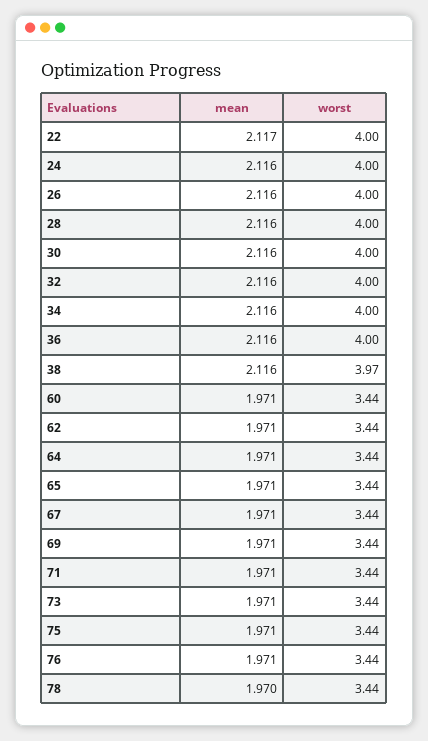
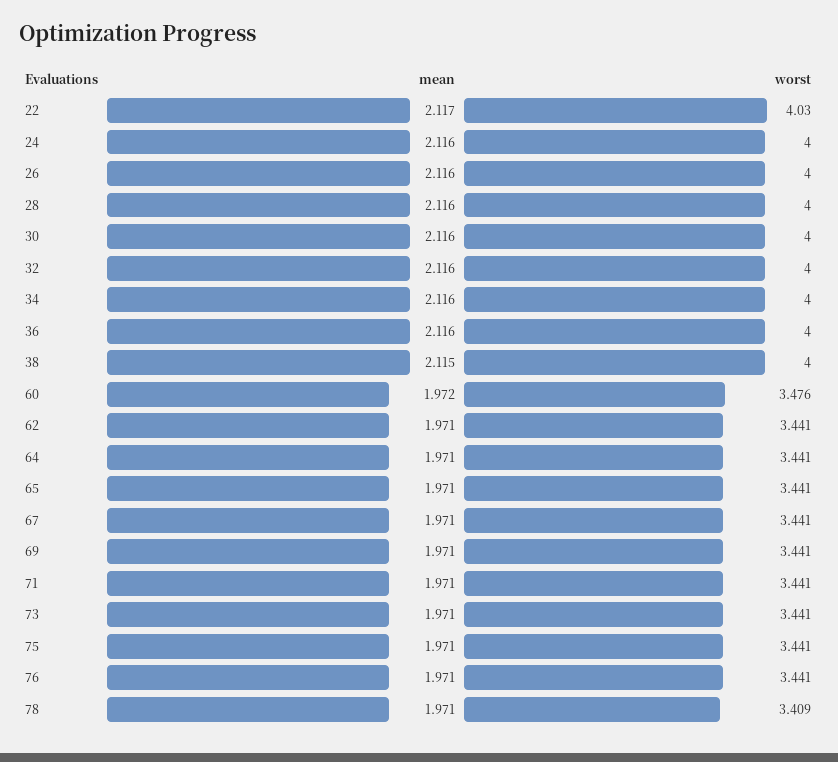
  {
    "mean": {
      "22": 2.117,
      "24": 2.116,
      "26": 2.116,
      "28": 2.116,
      "30": 2.116,
      "32": 2.116,
      "34": 2.116,
      "36": 2.116,
-     "38": 2.116,
+     "38": 2.115,
-     "60": 1.971,
+     "60": 1.972,
      "62": 1.971,
      "64": 1.971,
      "65": 1.971,
      "67": 1.971,
      "69": 1.971,
      "71": 1.971,
      "73": 1.971,
      "75": 1.971,
      "76": 1.971,
-     "78": 1.97
+     "78": 1.971
    },
    "worst": {
-     "22": 4,
+     "22": 4.03,
      "24": 4,
      "26": 4,
      "28": 4,
      "30": 4,
      "32": 4,
      "34": 4,
      "36": 4,
-     "38": 3.97,
+     "38": 4,
-     "60": 3.44,
+     "60": 3.476,
      "62": 3.441,
      "64": 3.441,
      "65": 3.441,
      "67": 3.441,
      "69": 3.441,
      "71": 3.441,
      "73": 3.441,
      "75": 3.441,
      "76": 3.441,
-     "78": 3.44
+     "78": 3.409
    }
  }

